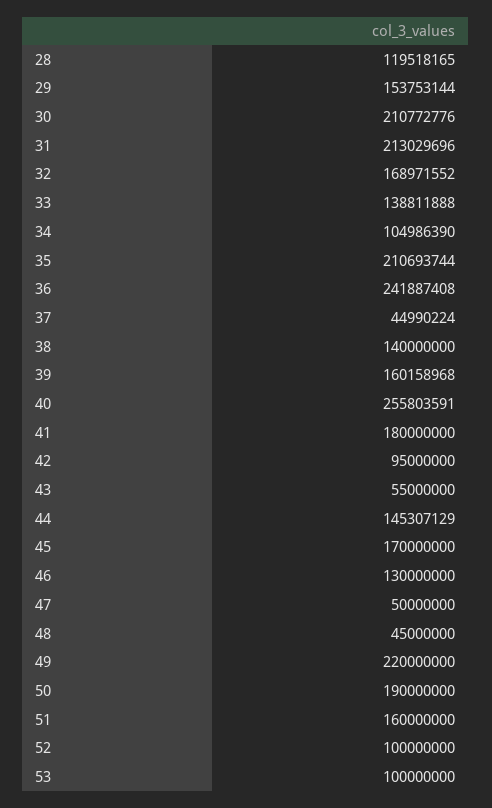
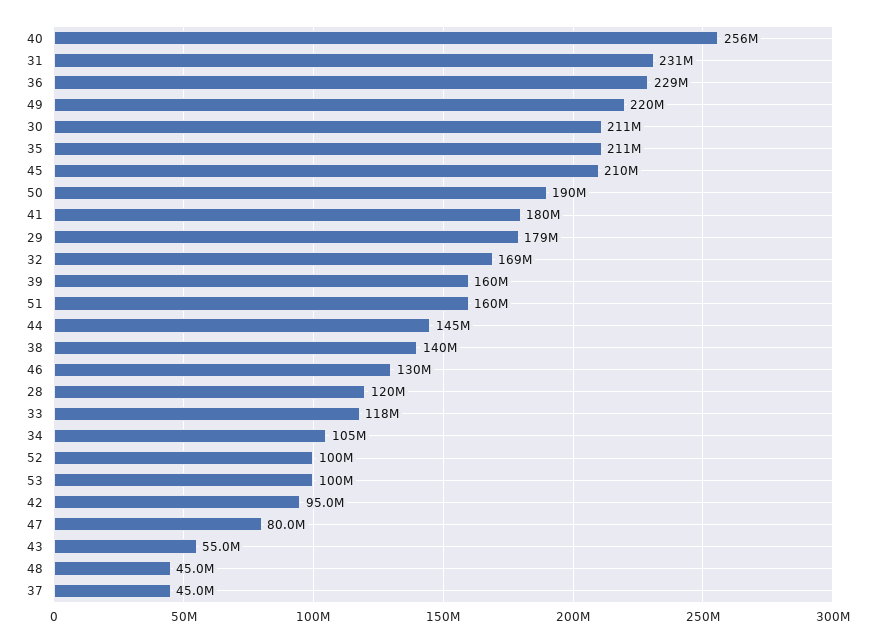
  {
    "28": 119518165,
-   "29": 153753144,
+   "29": 179000000,
    "30": 210772776,
-   "31": 213029696,
+   "31": 231000000,
    "32": 168971552,
-   "33": 138811888,
+   "33": 118000000,
    "34": 104986390,
    "35": 210693744,
-   "36": 241887408,
+   "36": 229000000,
    "37": 44990224,
    "38": 140000000,
    "39": 160158968,
    "40": 255803591,
    "41": 180000000,
    "42": 95000000,
    "43": 55000000,
    "44": 145307129,
-   "45": 170000000,
+   "45": 210000000,
    "46": 130000000,
-   "47": 50000000,
+   "47": 80000000,
    "48": 45000000,
    "49": 220000000,
    "50": 190000000,
    "51": 160000000,
    "52": 100000000,
    "53": 100000000
  }

